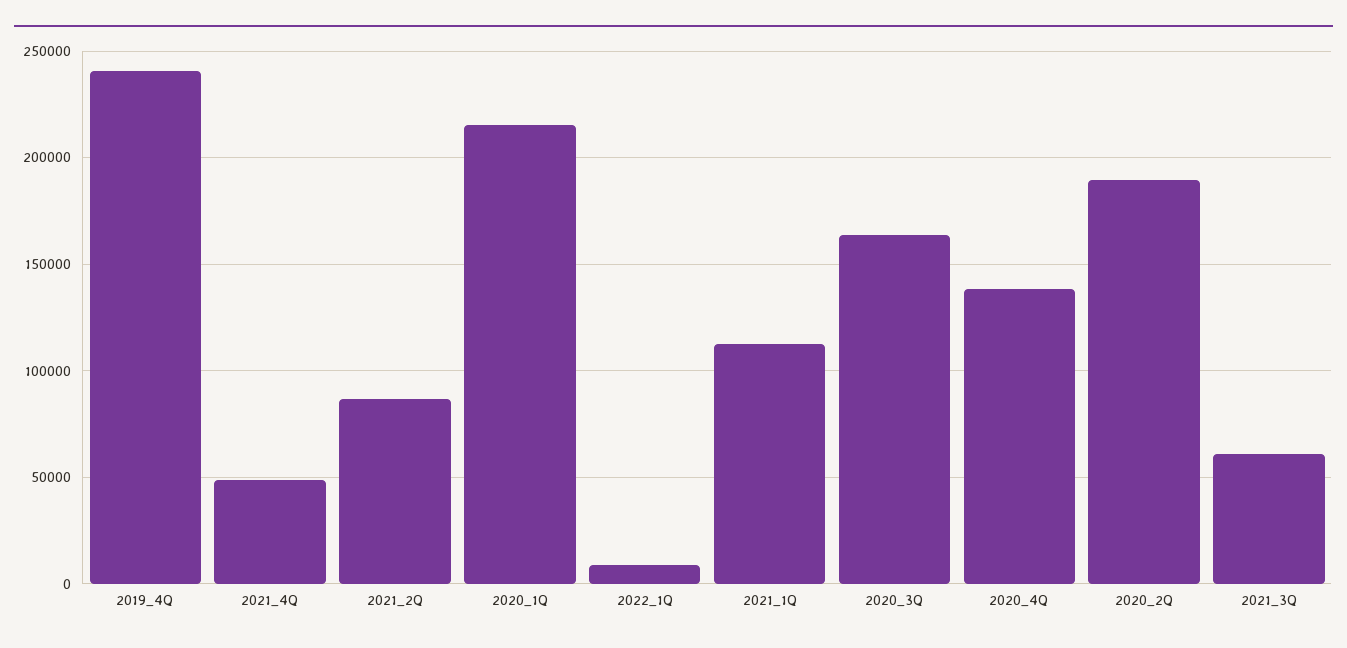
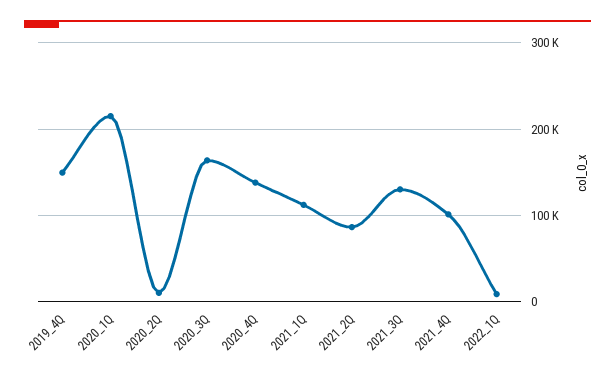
  {
-   "2019_4Q": 240000,
+   "2019_4Q": 150000,
-   "2021_4Q": 50000,
+   "2021_4Q": 100000,
    "2021_2Q": 85000,
    "2020_1Q": 215000,
    "2022_1Q": 10000,
    "2021_1Q": 110000,
    "2020_3Q": 165000,
    "2020_4Q": 140000,
-   "2020_2Q": 190000,
+   "2020_2Q": 10000,
-   "2021_3Q": 60000
+   "2021_3Q": 130000
  }

